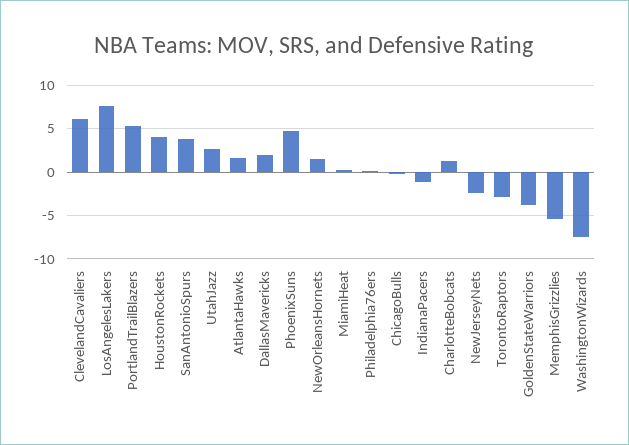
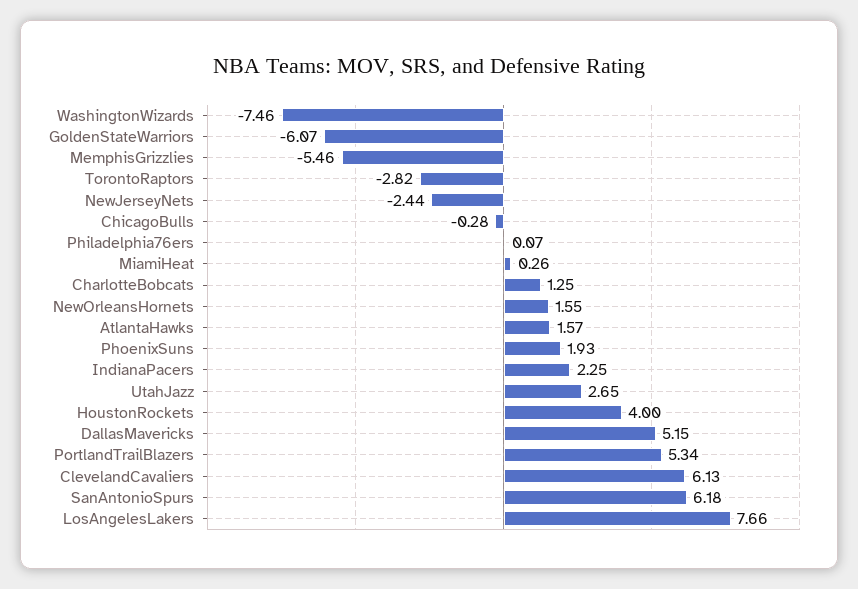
  {
    "ClevelandCavaliers": 6.13,
    "LosAngelesLakers": 7.66,
    "PortlandTrailBlazers": 5.34,
    "HoustonRockets": 4,
-   "SanAntonioSpurs": 4,
+   "SanAntonioSpurs": 6.18,
    "UtahJazz": 2.65,
    "AtlantaHawks": 1.57,
-   "DallasMavericks": 2,
+   "DallasMavericks": 5.15,
-   "PhoenixSuns": 5,
+   "PhoenixSuns": 1.93,
    "NewOrleansHornets": 1.55,
    "MiamiHeat": 0.26,
    "Philadelphia76ers": 0.07,
    "ChicagoBulls": -0.28,
-   "IndianaPacers": -1,
+   "IndianaPacers": 2.25,
    "CharlotteBobcats": 1.25,
    "NewJerseyNets": -2.44,
    "TorontoRaptors": -2.82,
-   "GoldenStateWarriors": -4,
+   "GoldenStateWarriors": -6.07,
    "MemphisGrizzlies": -5.46,
    "WashingtonWizards": -7.46
  }

